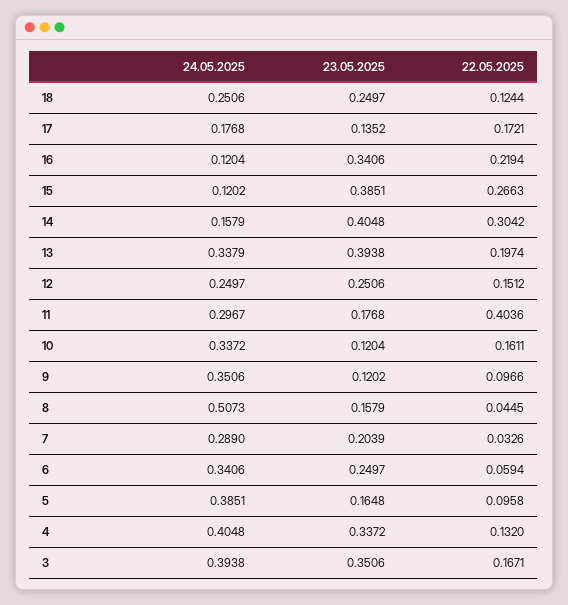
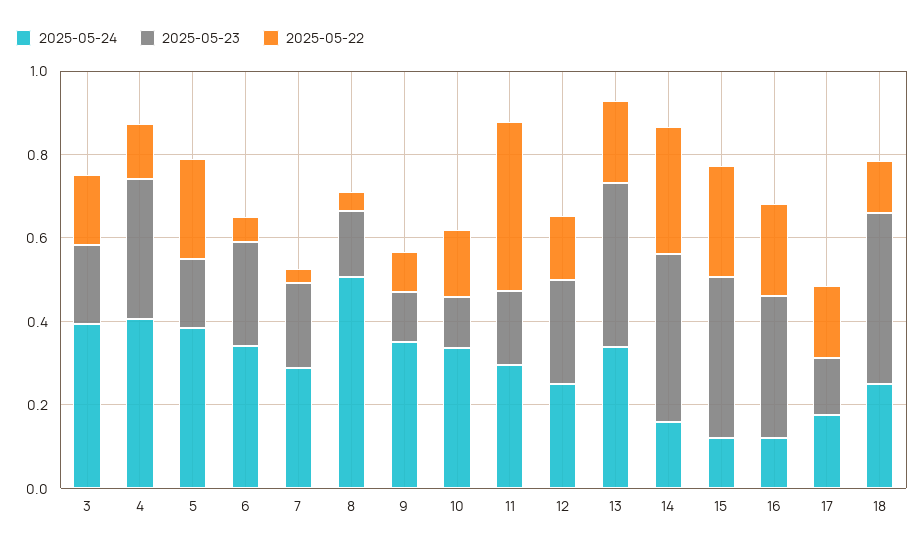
  {
    "24.05.2025": {
      "18": 0.2506,
      "17": 0.1768,
      "16": 0.1204,
      "15": 0.1202,
      "14": 0.1579,
      "13": 0.3379,
      "12": 0.2497,
      "11": 0.2967,
      "10": 0.3372,
      "9": 0.3506,
      "8": 0.5073,
      "7": 0.289,
      "6": 0.3406,
      "5": 0.3851,
      "4": 0.4048,
      "3": 0.3938
    },
    "23.05.2025": {
-     "18": 0.2497,
+     "18": 0.4,
      "17": 0.1352,
      "16": 0.3406,
      "15": 0.3851,
      "14": 0.4048,
      "13": 0.3938,
      "12": 0.2506,
      "11": 0.1768,
      "10": 0.1204,
      "9": 0.1202,
      "8": 0.1579,
      "7": 0.2039,
      "6": 0.2497,
      "5": 0.1648,
      "4": 0.3372,
-     "3": 0.3506
+     "3": 0.2
    },
    "22.05.2025": {
      "18": 0.1244,
      "17": 0.1721,
      "16": 0.2194,
      "15": 0.2663,
      "14": 0.3042,
      "13": 0.1974,
      "12": 0.1512,
      "11": 0.4036,
      "10": 0.1611,
      "9": 0.0966,
      "8": 0.0445,
      "7": 0.0326,
      "6": 0.0594,
-     "5": 0.0958,
+     "5": 0.25,
      "4": 0.132,
      "3": 0.1671
    }
  }

